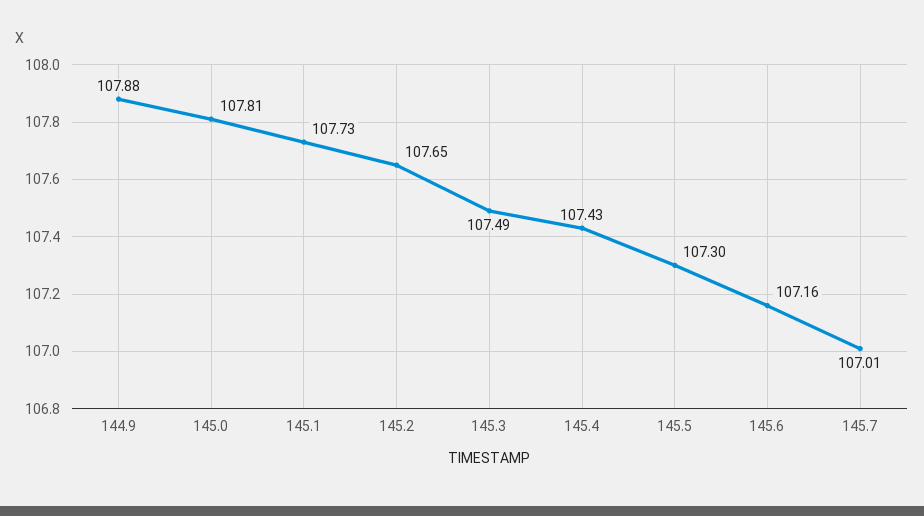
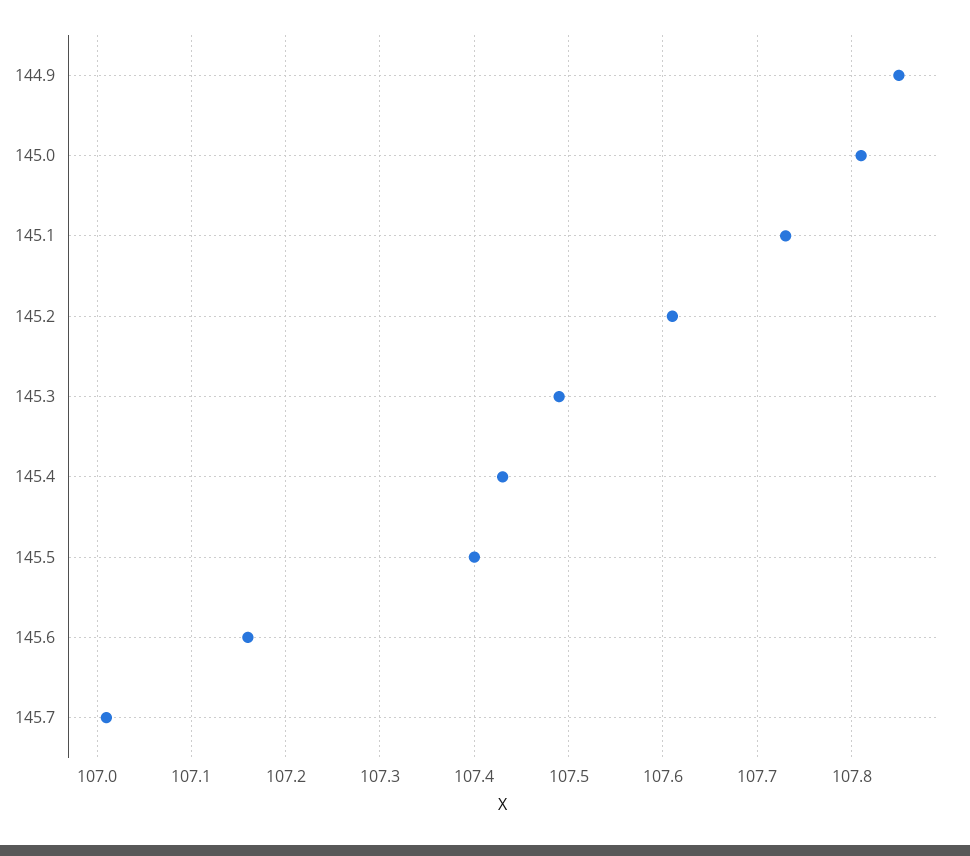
  {
-   "144.9": 107.88,
+   "144.9": 107.85,
    "145.0": 107.81,
    "145.1": 107.73,
-   "145.2": 107.65,
+   "145.2": 107.61,
    "145.3": 107.49,
    "145.4": 107.43,
-   "145.5": 107.3,
+   "145.5": 107.4,
    "145.6": 107.16,
    "145.7": 107.01
  }

